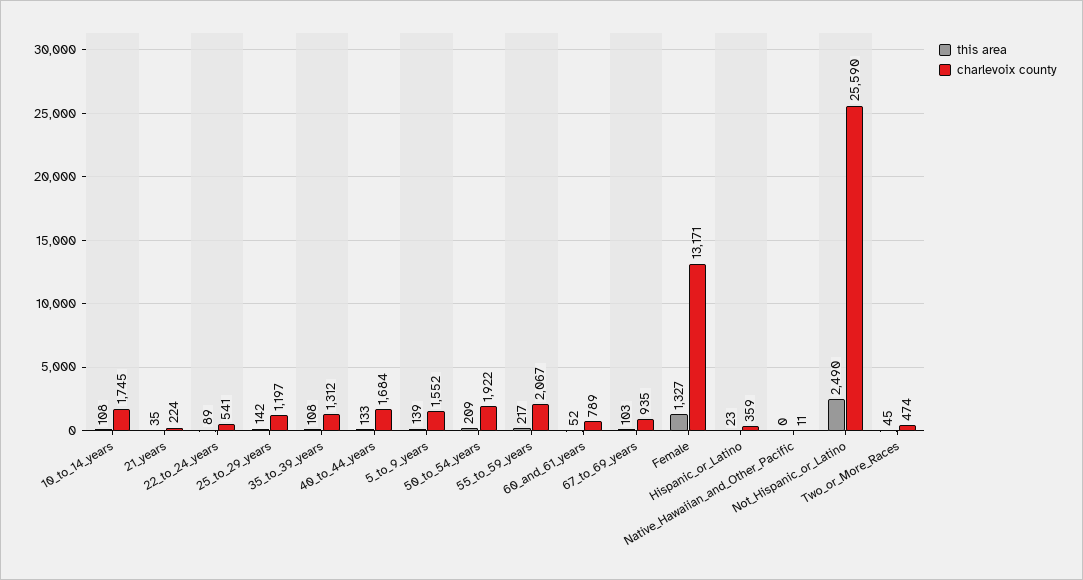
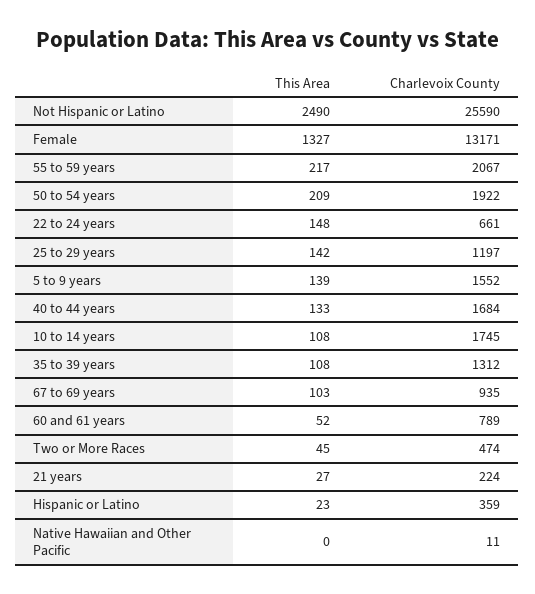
  {
    "this area": {
      "10_to_14_years": 108,
-     "21_years": 35,
+     "21_years": 27,
-     "22_to_24_years": 89,
+     "22_to_24_years": 148,
      "25_to_29_years": 142,
      "35_to_39_years": 108,
      "40_to_44_years": 133,
      "5_to_9_years": 139,
      "50_to_54_years": 209,
      "55_to_59_years": 217,
      "60_and_61_years": 52,
      "67_to_69_years": 103,
      "Female": 1327,
      "Hispanic_or_Latino": 23,
      "Native_Hawaiian_and_Other_Pacific": 0,
      "Not_Hispanic_or_Latino": 2490,
      "Two_or_More_Races": 45
    },
    "charlevoix county": {
      "10_to_14_years": 1745,
      "21_years": 224,
-     "22_to_24_years": 541,
+     "22_to_24_years": 661,
      "25_to_29_years": 1197,
      "35_to_39_years": 1312,
      "40_to_44_years": 1684,
      "5_to_9_years": 1552,
      "50_to_54_years": 1922,
      "55_to_59_years": 2067,
      "60_and_61_years": 789,
      "67_to_69_years": 935,
      "Female": 13171,
      "Hispanic_or_Latino": 359,
      "Native_Hawaiian_and_Other_Pacific": 11,
      "Not_Hispanic_or_Latino": 25590,
      "Two_or_More_Races": 474
    }
  }

